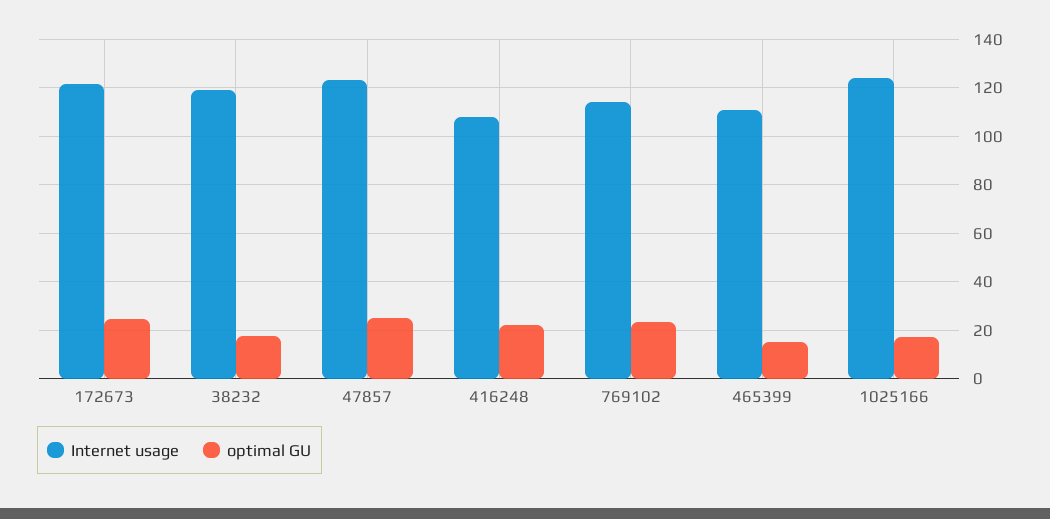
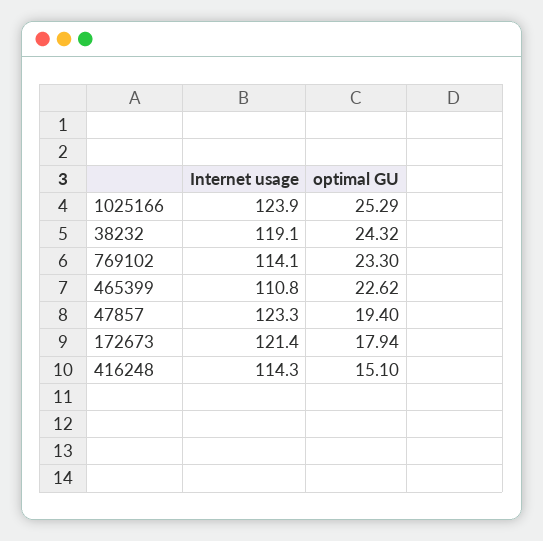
  {
    "Internet usage": {
      "172673": 121.4,
      "38232": 119.1,
      "47857": 123.3,
-     "416248": 107.5,
+     "416248": 114.3,
      "769102": 114.1,
      "465399": 110.8,
      "1025166": 123.9
    },
    "optimal GU": {
-     "172673": 25,
+     "172673": 17.94,
-     "38232": 17.5,
+     "38232": 24.32,
-     "47857": 25,
+     "47857": 19.4,
-     "416248": 22.5,
+     "416248": 15.1,
      "769102": 23.3,
-     "465399": 15,
+     "465399": 22.62,
-     "1025166": 17.5
+     "1025166": 25.29
    }
  }

